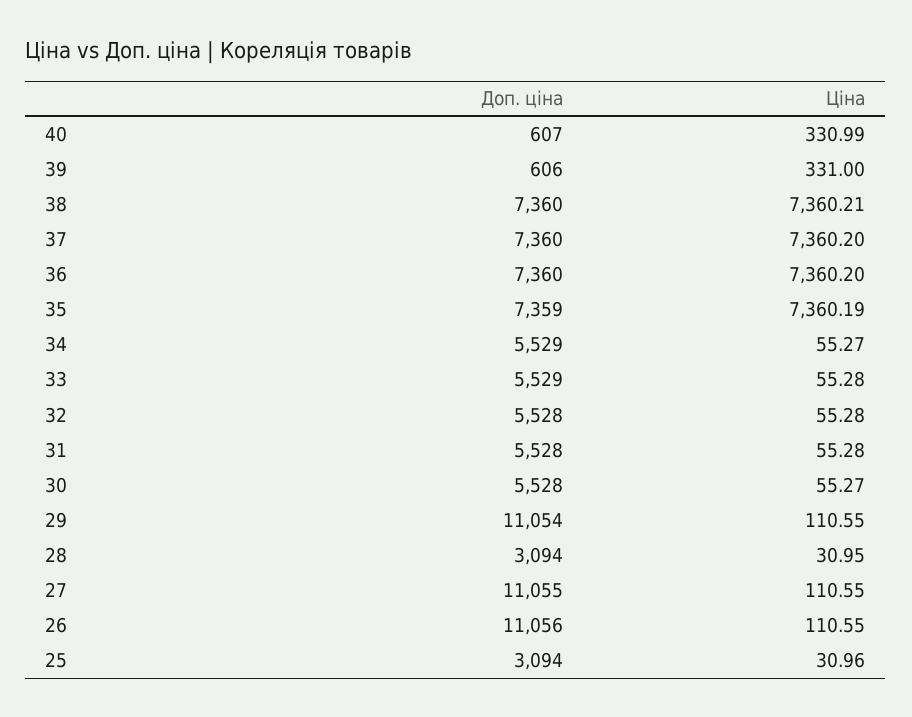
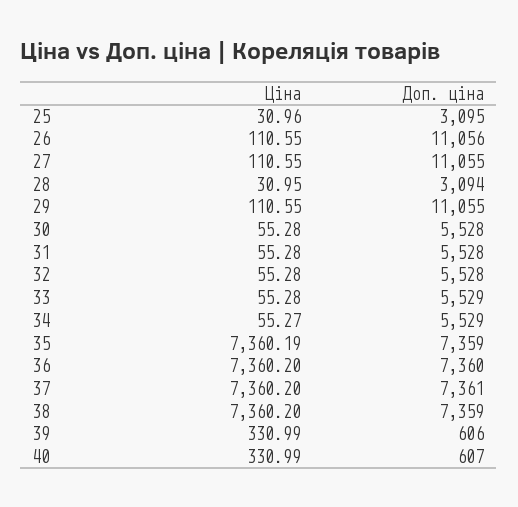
  {
    "Доп. ціна": {
      "40": 607,
      "39": 606,
-     "38": 7360,
+     "38": 7359,
-     "37": 7360,
+     "37": 7361,
      "36": 7360,
      "35": 7359,
      "34": 5529,
      "33": 5529,
      "32": 5528,
      "31": 5528,
      "30": 5528,
-     "29": 11054,
+     "29": 11055,
      "28": 3094,
      "27": 11055,
      "26": 11056,
-     "25": 3094
+     "25": 3095
    },
    "Ціна": {
      "40": 330.99,
-     "39": 331,
+     "39": 330.99,
-     "38": 7360.21,
+     "38": 7360.2,
      "37": 7360.2,
      "36": 7360.2,
      "35": 7360.19,
      "34": 55.27,
      "33": 55.28,
      "32": 55.28,
      "31": 55.28,
-     "30": 55.27,
+     "30": 55.28,
      "29": 110.55,
      "28": 30.95,
      "27": 110.55,
      "26": 110.55,
      "25": 30.96
    }
  }

